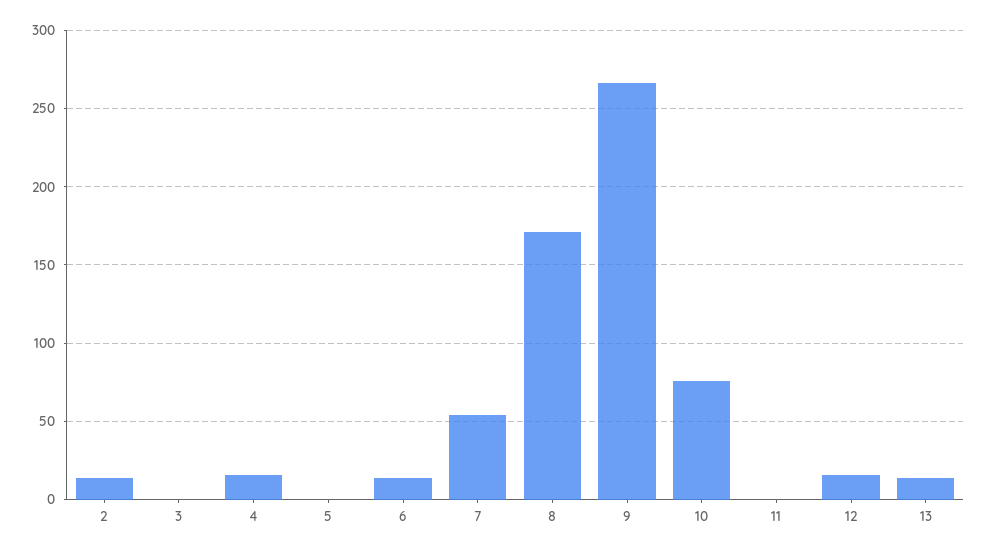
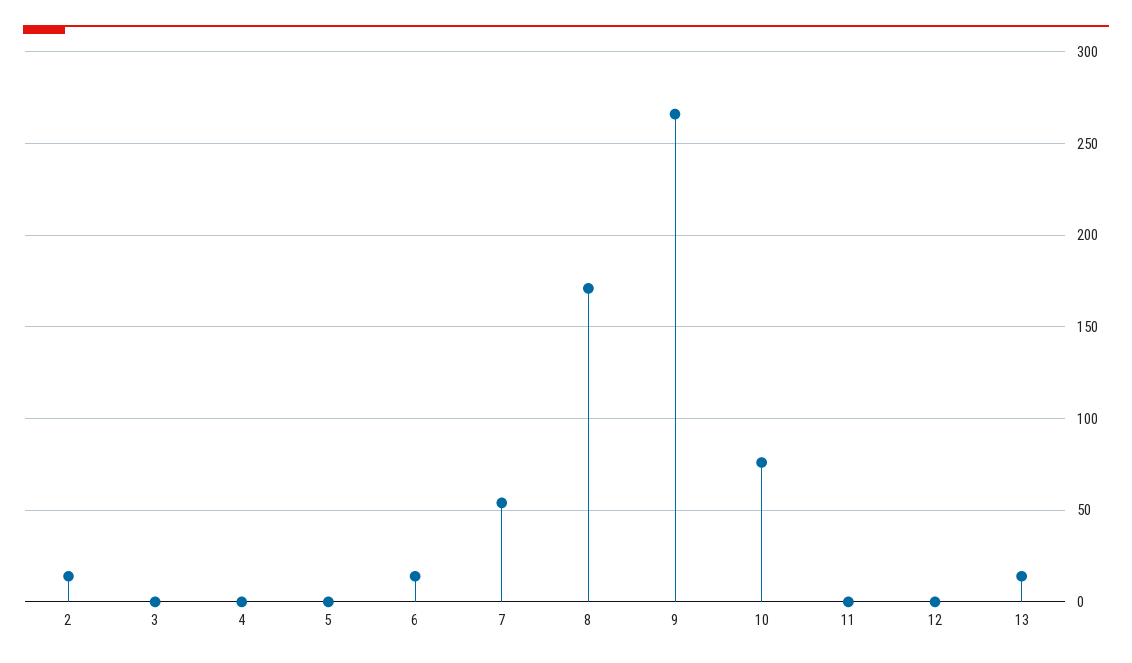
  {
    "2": 15,
    "3": 0,
-   "4": 15,
+   "4": 0,
    "5": 0,
    "6": 15,
    "7": 55,
    "8": 170,
    "9": 265,
    "10": 75,
    "11": 0,
-   "12": 15,
+   "12": 0,
    "13": 15
  }

